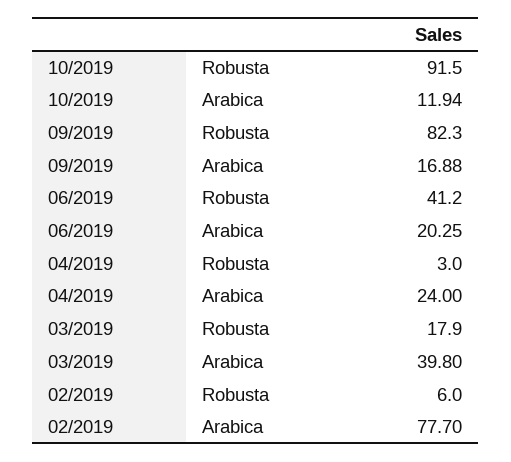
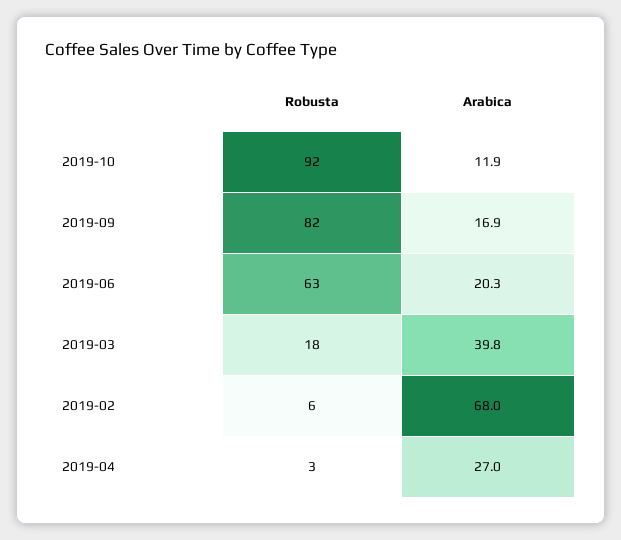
  {
    "10/2019": {
      "Robusta": 91.5,
      "Arabica": 11.94
    },
    "09/2019": {
      "Robusta": 82.3,
      "Arabica": 16.88
    },
    "06/2019": {
-     "Robusta": 41.2,
+     "Robusta": 63,
      "Arabica": 20.25
    },
    "04/2019": {
      "Robusta": 3,
-     "Arabica": 24
+     "Arabica": 27
    },
    "03/2019": {
      "Robusta": 17.9,
      "Arabica": 39.8
    },
    "02/2019": {
      "Robusta": 6,
-     "Arabica": 77.7
+     "Arabica": 68
    }
  }

